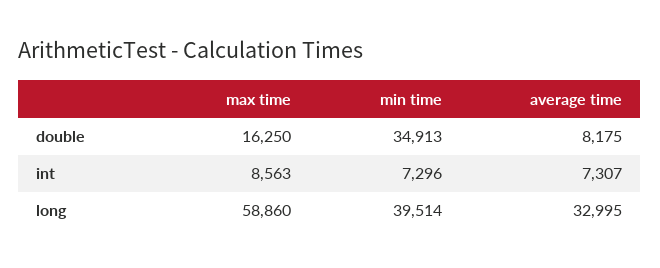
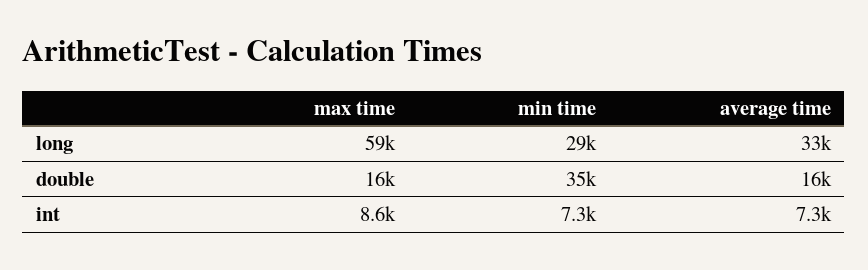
  {
    "max time": {
      "double": 16250,
      "int": 8563,
      "long": 58860
    },
    "min time": {
      "double": 34913,
      "int": 7296,
-     "long": 39514
+     "long": 29000
    },
    "average time": {
-     "double": 8175,
+     "double": 16000,
      "int": 7307,
      "long": 32995
    }
  }

